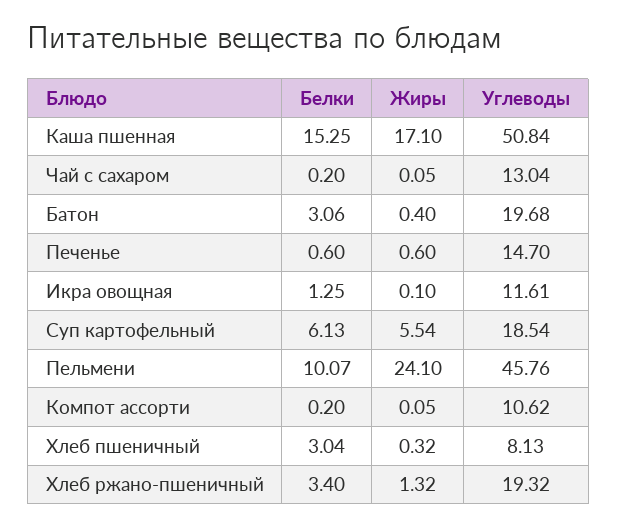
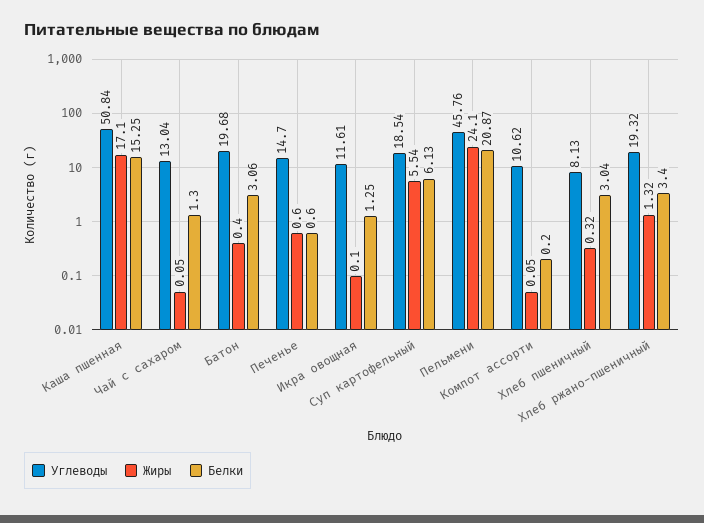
  {
    "Белки": {
      "Каша пшенная": 15.25,
-     "Чай с сахаром": 0.2,
+     "Чай с сахаром": 1.3,
      "Батон": 3.06,
      "Печенье": 0.6,
      "Икра овощная": 1.25,
      "Суп картофельный": 6.13,
-     "Пельмени": 10.07,
+     "Пельмени": 20.87,
      "Компот ассорти": 0.2,
      "Хлеб пшеничный": 3.04,
      "Хлеб ржано-пшеничный": 3.4
    },
    "Жиры": {
      "Каша пшенная": 17.1,
      "Чай с сахаром": 0.05,
      "Батон": 0.4,
      "Печенье": 0.6,
      "Икра овощная": 0.1,
      "Суп картофельный": 5.54,
      "Пельмени": 24.1,
      "Компот ассорти": 0.05,
      "Хлеб пшеничный": 0.32,
      "Хлеб ржано-пшеничный": 1.32
    },
    "Углеводы": {
      "Каша пшенная": 50.84,
      "Чай с сахаром": 13.04,
      "Батон": 19.68,
      "Печенье": 14.7,
      "Икра овощная": 11.61,
      "Суп картофельный": 18.54,
      "Пельмени": 45.76,
      "Компот ассорти": 10.62,
      "Хлеб пшеничный": 8.13,
      "Хлеб ржано-пшеничный": 19.32
    }
  }

